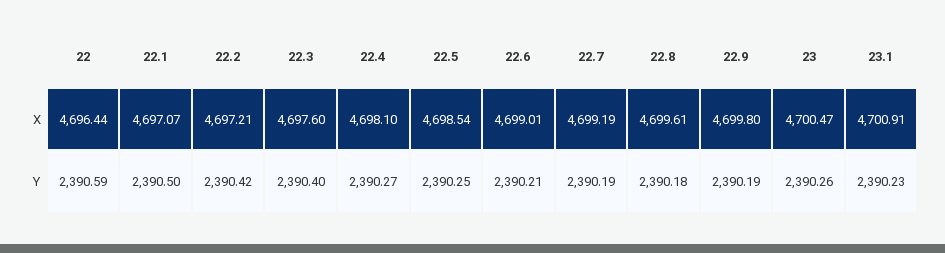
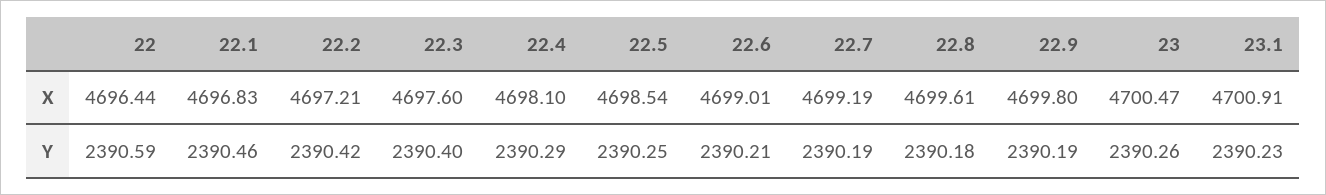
  {
    "22": {
      "X": 4696.44,
      "Y": 2390.59
    },
    "22.1": {
-     "X": 4697.07,
+     "X": 4696.83,
-     "Y": 2390.5
+     "Y": 2390.46
    },
    "22.2": {
      "X": 4697.21,
      "Y": 2390.42
    },
    "22.3": {
      "X": 4697.6,
      "Y": 2390.4
    },
    "22.4": {
      "X": 4698.1,
-     "Y": 2390.27
+     "Y": 2390.29
    },
    "22.5": {
      "X": 4698.54,
      "Y": 2390.25
    },
    "22.6": {
      "X": 4699.01,
      "Y": 2390.21
    },
    "22.7": {
      "X": 4699.19,
      "Y": 2390.19
    },
    "22.8": {
      "X": 4699.61,
      "Y": 2390.18
    },
    "22.9": {
      "X": 4699.8,
      "Y": 2390.19
    },
    "23": {
      "X": 4700.47,
      "Y": 2390.26
    },
    "23.1": {
      "X": 4700.91,
      "Y": 2390.23
    }
  }

